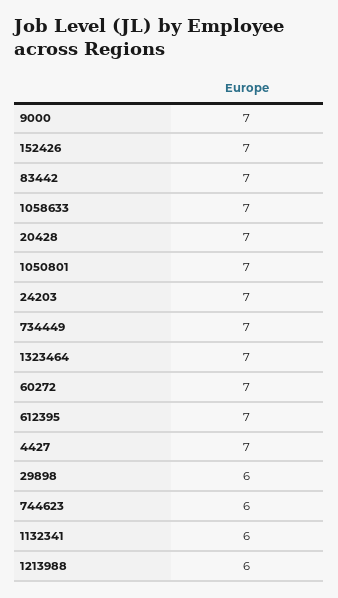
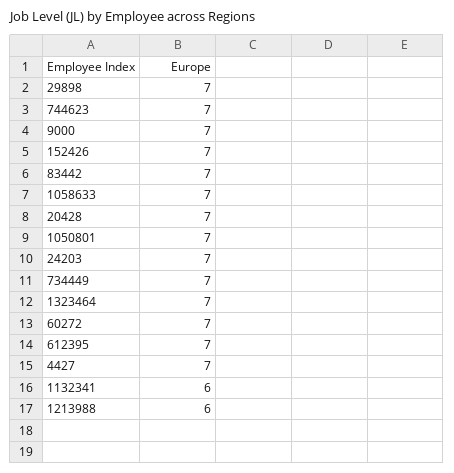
  {
    "9000": 7,
    "152426": 7,
    "83442": 7,
    "1058633": 7,
    "20428": 7,
    "1050801": 7,
    "24203": 7,
    "734449": 7,
    "1323464": 7,
    "60272": 7,
    "612395": 7,
    "4427": 7,
-   "29898": 6,
+   "29898": 7,
-   "744623": 6,
+   "744623": 7,
    "1132341": 6,
    "1213988": 6
  }

